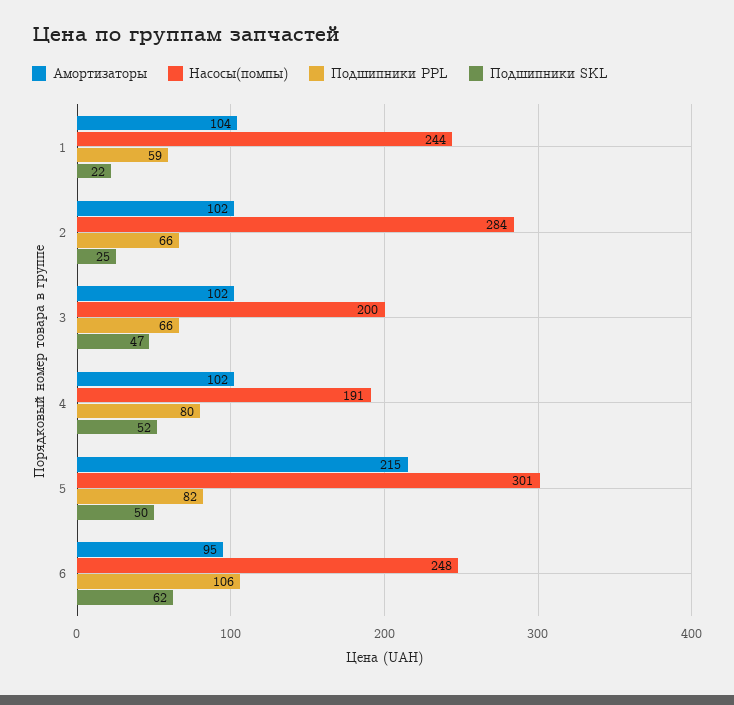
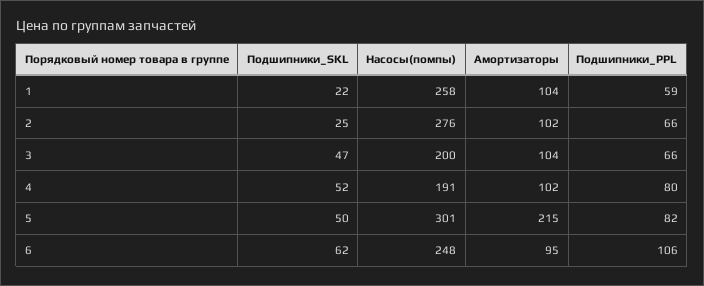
  {
    "Амортизаторы": {
      "1": 104,
      "2": 102,
-     "3": 102,
+     "3": 104,
      "4": 102,
      "5": 215,
      "6": 95
    },
    "Насосы(помпы)": {
-     "1": 244,
+     "1": 258,
-     "2": 284,
+     "2": 276,
      "3": 200,
      "4": 191,
      "5": 301,
      "6": 248
    },
    "Подшипники PPL": {
      "1": 59,
      "2": 66,
      "3": 66,
      "4": 80,
      "5": 82,
      "6": 106
    },
    "Подшипники SKL": {
      "1": 22,
      "2": 25,
      "3": 47,
      "4": 52,
      "5": 50,
      "6": 62
    }
  }

